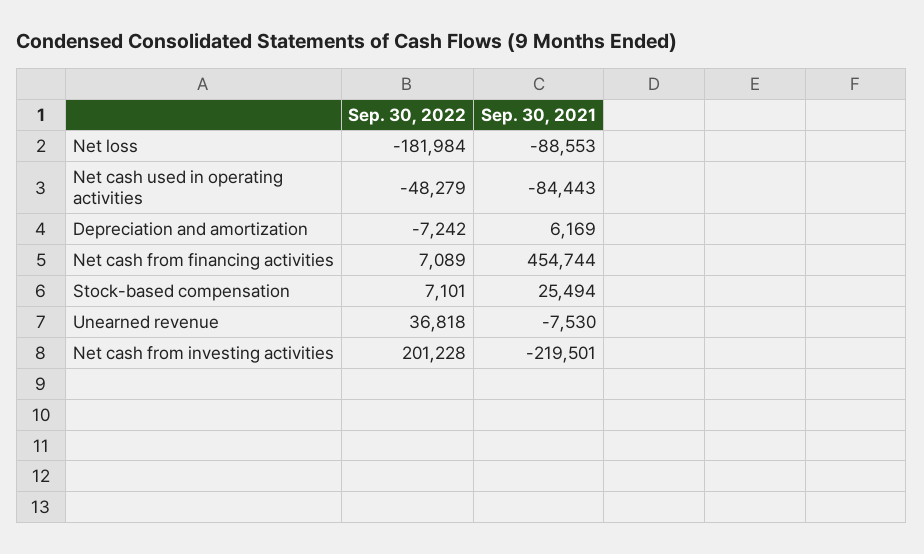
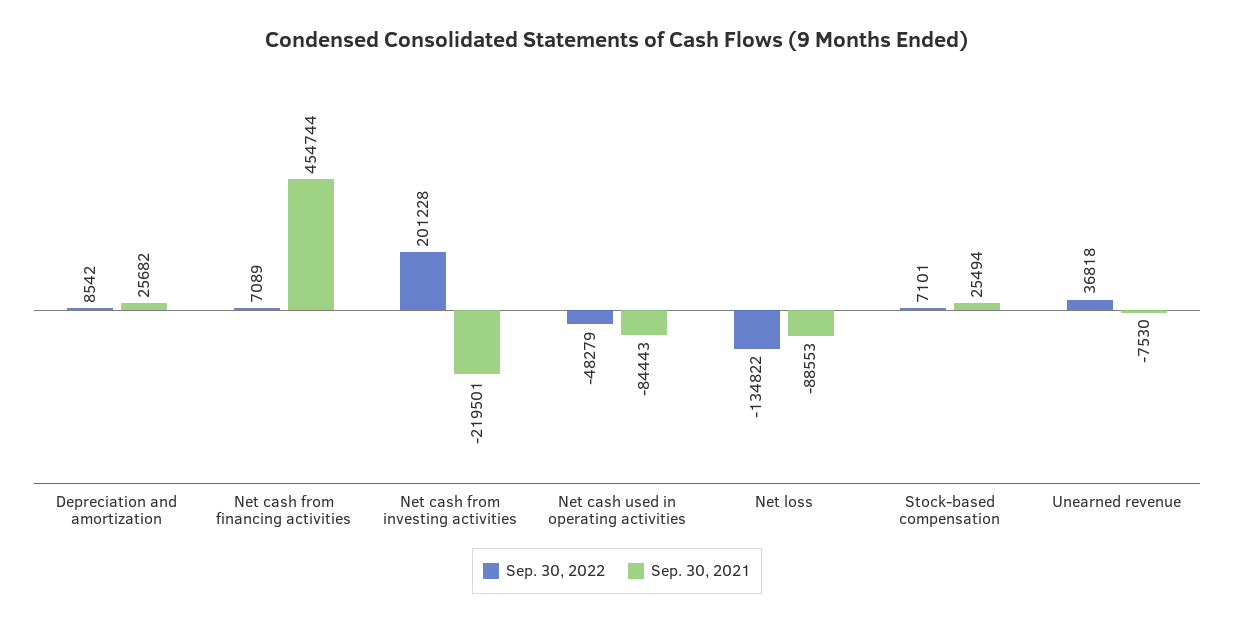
  {
    "Sep. 30, 2022": {
-     "Net loss": -181984,
+     "Net loss": -134822,
      "Net cash used in operating activities": -48279,
-     "Depreciation and amortization": -7242,
+     "Depreciation and amortization": 8542,
      "Net cash from financing activities": 7089,
      "Stock-based compensation": 7101,
      "Unearned revenue": 36818,
      "Net cash from investing activities": 201228
    },
    "Sep. 30, 2021": {
      "Net loss": -88553,
      "Net cash used in operating activities": -84443,
-     "Depreciation and amortization": 6169,
+     "Depreciation and amortization": 25682,
      "Net cash from financing activities": 454744,
      "Stock-based compensation": 25494,
      "Unearned revenue": -7530,
      "Net cash from investing activities": -219501
    }
  }

